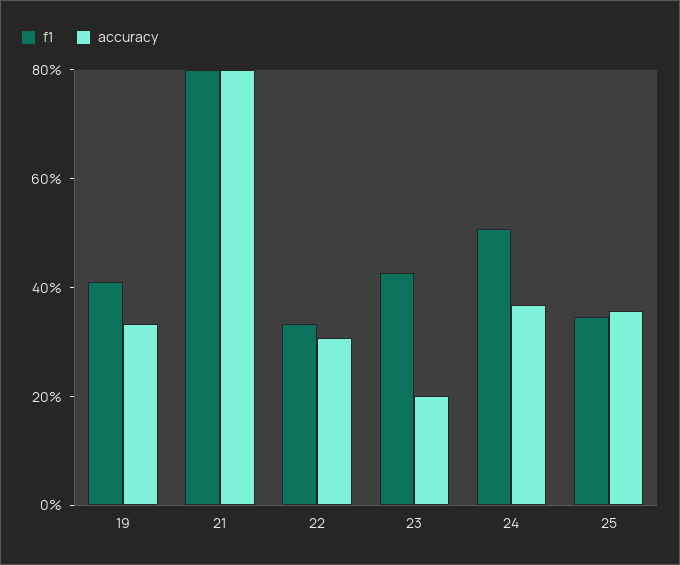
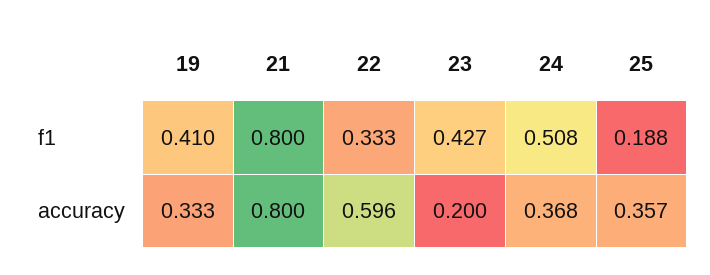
  {
    "f1": {
      "19": 0.41,
      "21": 0.8,
      "22": 0.333,
      "23": 0.427,
      "24": 0.508,
-     "25": 0.35
+     "25": 0.188
    },
    "accuracy": {
      "19": 0.333,
      "21": 0.8,
-     "22": 0.3,
+     "22": 0.596,
      "23": 0.2,
      "24": 0.368,
      "25": 0.357
    }
  }

